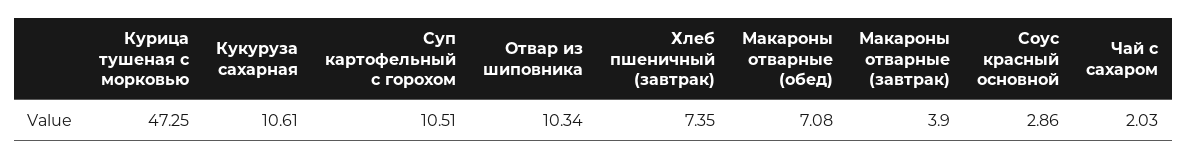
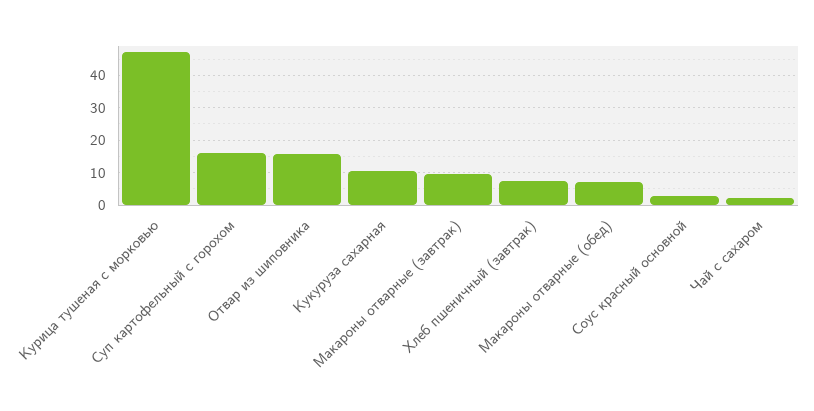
  {
    "Курица тушеная с морковью": 47.25,
    "Кукуруза сахарная": 10.61,
-   "Суп картофельный с горохом": 10.51,
+   "Суп картофельный с горохом": 16,
-   "Отвар из шиповника": 10.34,
+   "Отвар из шиповника": 16,
    "Хлеб пшеничный (завтрак)": 7.35,
    "Макароны отварные (обед)": 7.08,
-   "Макароны отварные (завтрак)": 3.9,
+   "Макароны отварные (завтрак)": 10,
    "Соус красный основной": 2.86,
    "Чай с сахаром": 2.03
  }

